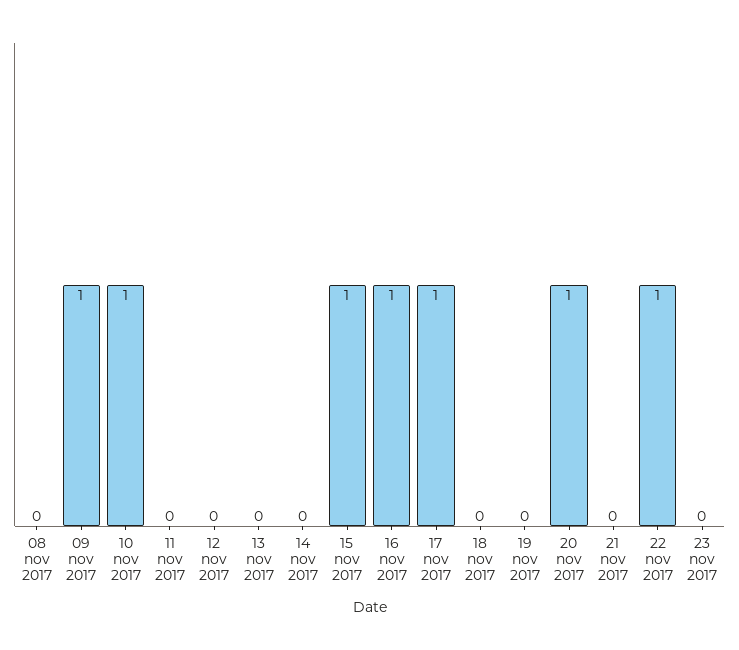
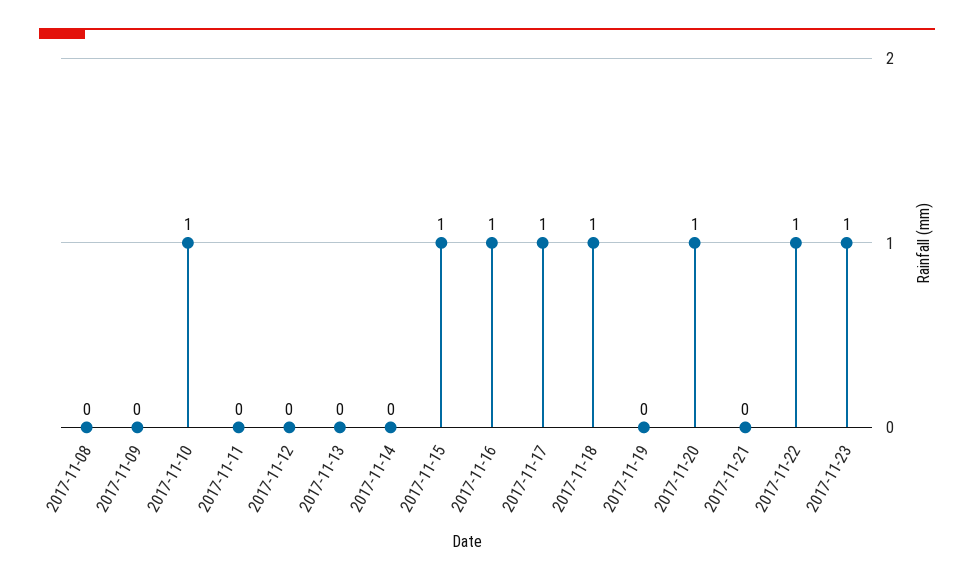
  {
    "08 nov 2017": 0,
-   "09 nov 2017": 1,
+   "09 nov 2017": 0,
    "10 nov 2017": 1,
    "11 nov 2017": 0,
    "12 nov 2017": 0,
    "13 nov 2017": 0,
    "14 nov 2017": 0,
    "15 nov 2017": 1,
    "16 nov 2017": 1,
    "17 nov 2017": 1,
-   "18 nov 2017": 0,
+   "18 nov 2017": 1,
    "19 nov 2017": 0,
    "20 nov 2017": 1,
    "21 nov 2017": 0,
    "22 nov 2017": 1,
-   "23 nov 2017": 0
+   "23 nov 2017": 1
  }

